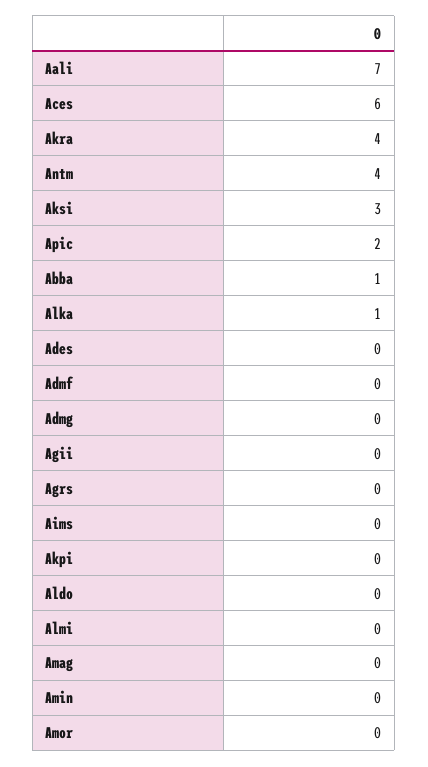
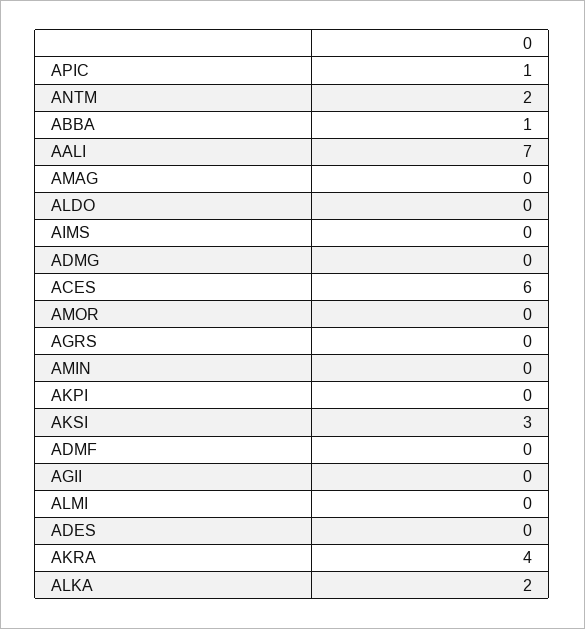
  {
    "Aali": 7,
    "Aces": 6,
    "Akra": 4,
-   "Antm": 4,
+   "Antm": 2,
    "Aksi": 3,
-   "Apic": 2,
+   "Apic": 1,
    "Abba": 1,
-   "Alka": 1,
+   "Alka": 2,
    "Ades": 0,
    "Admf": 0,
    "Admg": 0,
    "Agii": 0,
    "Agrs": 0,
    "Aims": 0,
    "Akpi": 0,
    "Aldo": 0,
    "Almi": 0,
    "Amag": 0,
    "Amin": 0,
    "Amor": 0
  }

